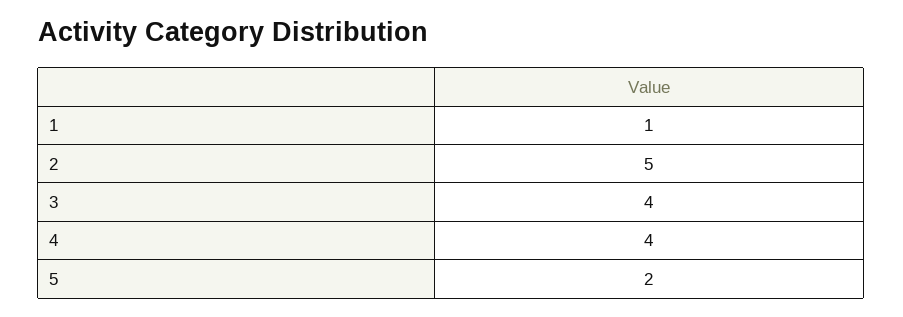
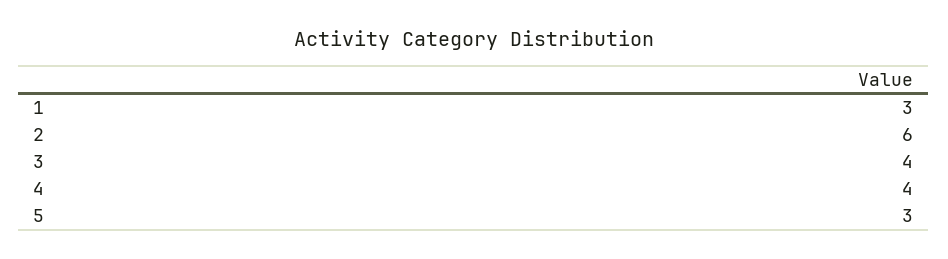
  {
-   "1": 1,
+   "1": 3,
-   "2": 5,
+   "2": 6,
    "3": 4,
    "4": 4,
-   "5": 2
+   "5": 3
  }

